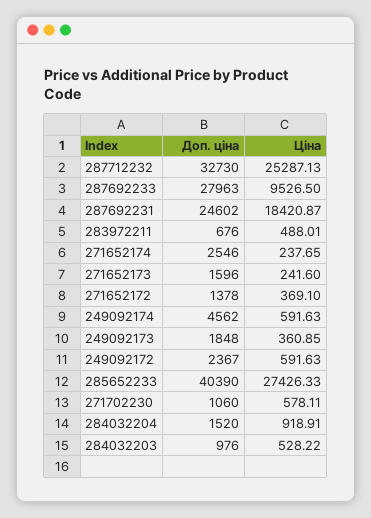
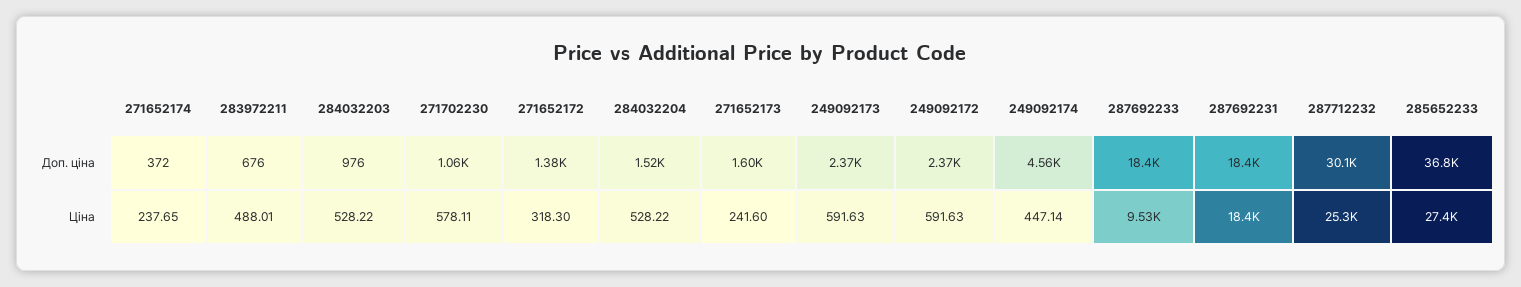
  {
    "Доп. ціна": {
-     "287712232": 32730,
+     "287712232": 30100,
-     "287692233": 27963,
+     "287692233": 18400,
-     "287692231": 24602,
+     "287692231": 18400,
      "283972211": 676,
-     "271652174": 2546,
+     "271652174": 372,
      "271652173": 1596,
      "271652172": 1378,
      "249092174": 4562,
-     "249092173": 1848,
+     "249092173": 2370,
      "249092172": 2367,
-     "285652233": 40390,
+     "285652233": 36800,
      "271702230": 1060,
      "284032204": 1520,
      "284032203": 976
    },
    "Ціна": {
      "287712232": 25287.13,
      "287692233": 9526.5,
      "287692231": 18420.87,
      "283972211": 488.01,
      "271652174": 237.65,
      "271652173": 241.6,
-     "271652172": 369.1,
+     "271652172": 318.3,
-     "249092174": 591.63,
+     "249092174": 447.14,
-     "249092173": 360.85,
+     "249092173": 591.63,
      "249092172": 591.63,
      "285652233": 27426.33,
      "271702230": 578.11,
-     "284032204": 918.91,
+     "284032204": 528.22,
      "284032203": 528.22
    }
  }

